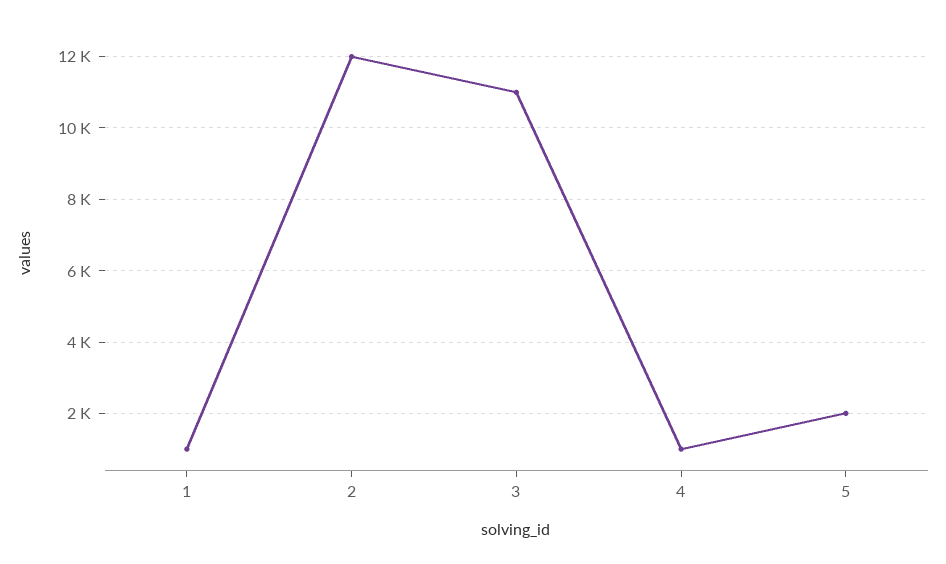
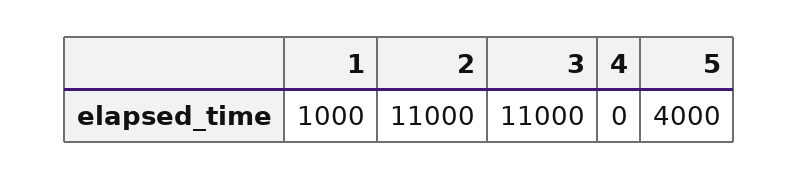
  {
    "1": 1000,
-   "2": 12000,
+   "2": 11000,
    "3": 11000,
-   "4": 1000,
+   "4": 0,
-   "5": 2000
+   "5": 4000
  }

